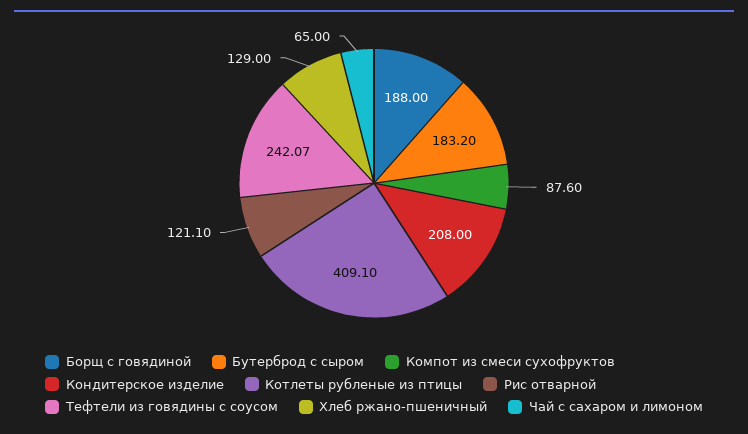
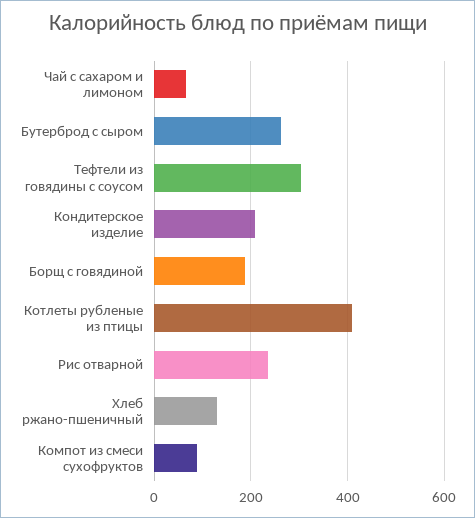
  {
    "Борщ с говядиной": 188,
-   "Бутерброд с сыром": 183.2,
+   "Бутерброд с сыром": 260,
    "Компот из смеси сухофруктов": 87.6,
    "Кондитерское изделие": 208,
    "Котлеты рубленые из птицы": 409.1,
-   "Рис отварной": 121.1,
+   "Рис отварной": 240,
-   "Тефтели из говядины с соусом": 242.07,
+   "Тефтели из говядины с соусом": 300,
    "Хлеб ржано-пшеничный": 129,
    "Чай с сахаром и лимоном": 65
  }

